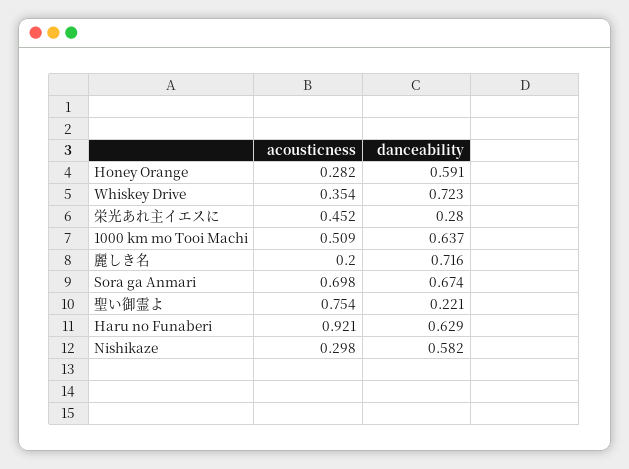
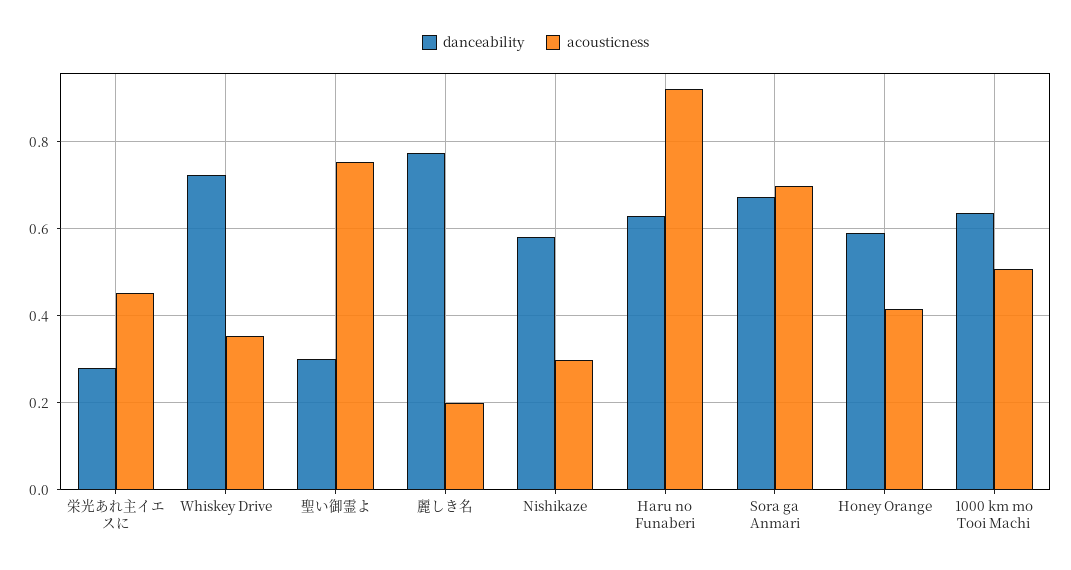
  {
    "acousticness": {
-     "Honey Orange": 0.282,
+     "Honey Orange": 0.42,
      "Whiskey Drive": 0.354,
      "栄光あれ主イエスに": 0.452,
      "1000 km mo Tooi Machi": 0.509,
      "麗しき名": 0.2,
      "Sora ga Anmari": 0.698,
      "聖い御霊よ": 0.754,
      "Haru no Funaberi": 0.921,
      "Nishikaze": 0.298
    },
    "danceability": {
      "Honey Orange": 0.591,
      "Whiskey Drive": 0.723,
      "栄光あれ主イエスに": 0.28,
      "1000 km mo Tooi Machi": 0.637,
-     "麗しき名": 0.716,
+     "麗しき名": 0.78,
      "Sora ga Anmari": 0.674,
-     "聖い御霊よ": 0.221,
+     "聖い御霊よ": 0.3,
      "Haru no Funaberi": 0.629,
      "Nishikaze": 0.582
    }
  }

